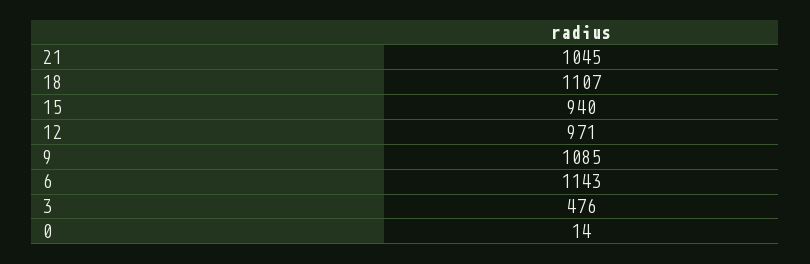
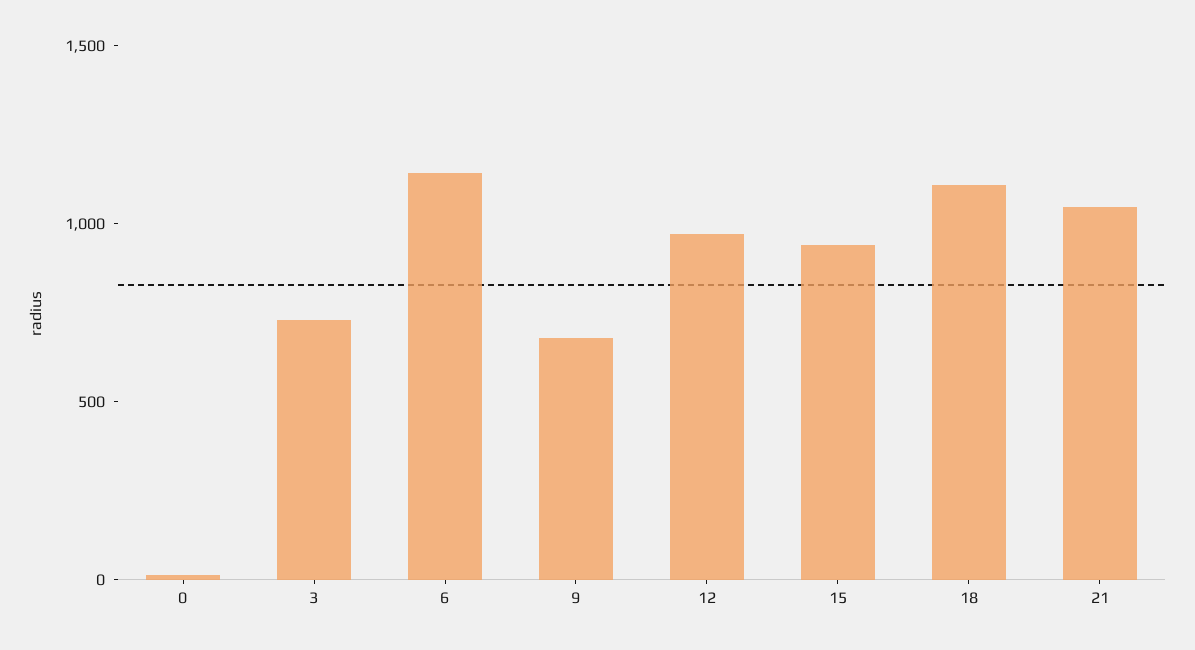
  {
    "21": 1045,
    "18": 1107,
    "15": 940,
    "12": 971,
-   "9": 1085,
+   "9": 700,
    "6": 1143,
-   "3": 476,
+   "3": 700,
    "0": 14
  }

